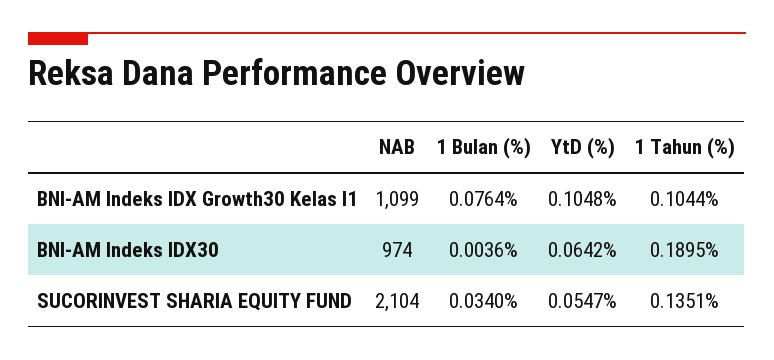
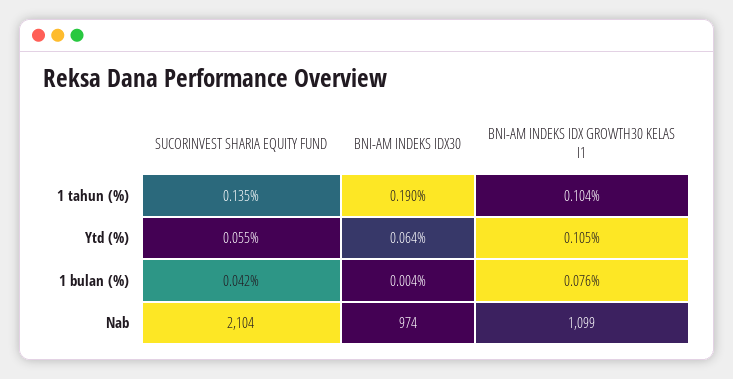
  {
    "NAB": {
      "BNI-AM Indeks IDX Growth30 Kelas I1": 1099,
      "BNI-AM Indeks IDX30": 974,
      "SUCORINVEST SHARIA EQUITY FUND": 2104
    },
    "1 Bulan (%)": {
      "BNI-AM Indeks IDX Growth30 Kelas I1": 0.0764,
      "BNI-AM Indeks IDX30": 0.0036,
-     "SUCORINVEST SHARIA EQUITY FUND": 0.034
+     "SUCORINVEST SHARIA EQUITY FUND": 0.042
    },
    "YtD (%)": {
      "BNI-AM Indeks IDX Growth30 Kelas I1": 0.1048,
      "BNI-AM Indeks IDX30": 0.0642,
      "SUCORINVEST SHARIA EQUITY FUND": 0.0547
    },
    "1 Tahun (%)": {
      "BNI-AM Indeks IDX Growth30 Kelas I1": 0.1044,
      "BNI-AM Indeks IDX30": 0.1895,
      "SUCORINVEST SHARIA EQUITY FUND": 0.1351
    }
  }

